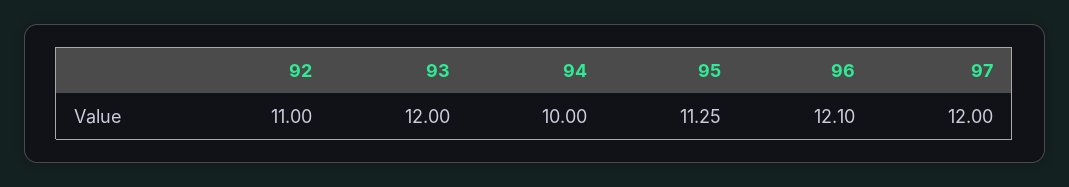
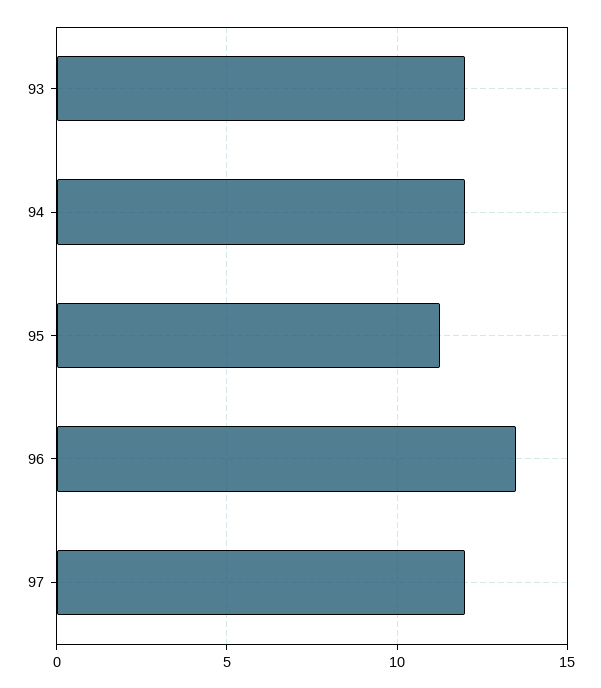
  {
-   "92": 11,
    "93": 12,
-   "94": 10,
+   "94": 12,
    "95": 11.25,
-   "96": 12.1,
+   "96": 13.5,
    "97": 12
  }

